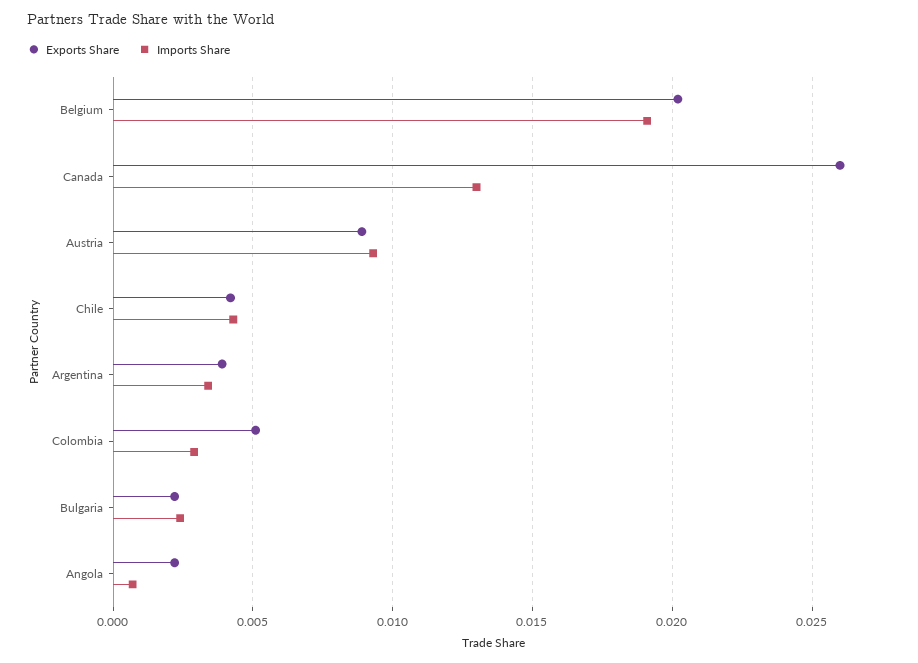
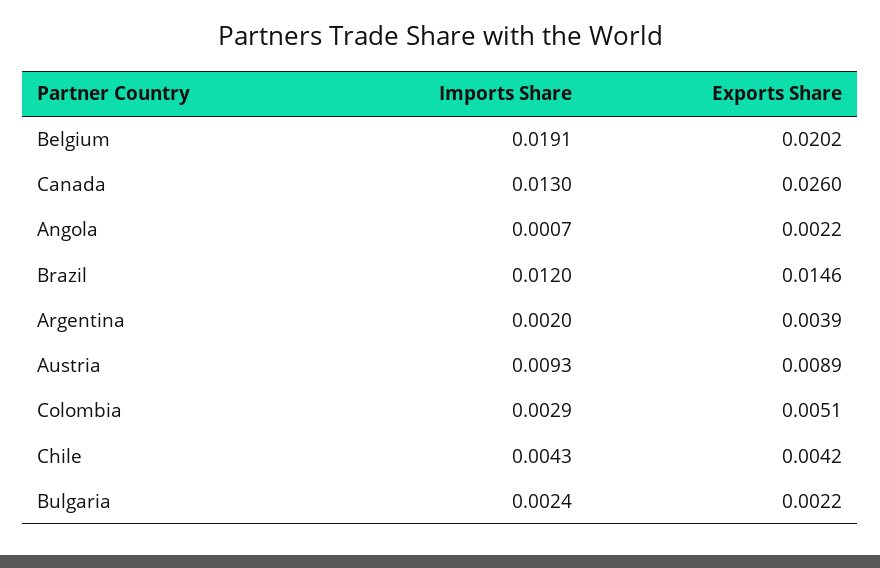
  {
    "Exports Share": {
      "Belgium": 0.0202,
      "Canada": 0.026,
      "Austria": 0.0089,
      "Chile": 0.0042,
      "Argentina": 0.0039,
      "Colombia": 0.0051,
      "Bulgaria": 0.0022,
-     "Angola": 0.0022
+     "Angola": 0.0022,
+     "Brazil": 0.0146
    },
    "Imports Share": {
      "Belgium": 0.0191,
      "Canada": 0.013,
      "Austria": 0.0093,
      "Chile": 0.0043,
-     "Argentina": 0.0035,
+     "Argentina": 0.002,
      "Colombia": 0.0029,
      "Bulgaria": 0.0024,
-     "Angola": 0.0007
+     "Angola": 0.0007,
+     "Brazil": 0.012
    }
  }

